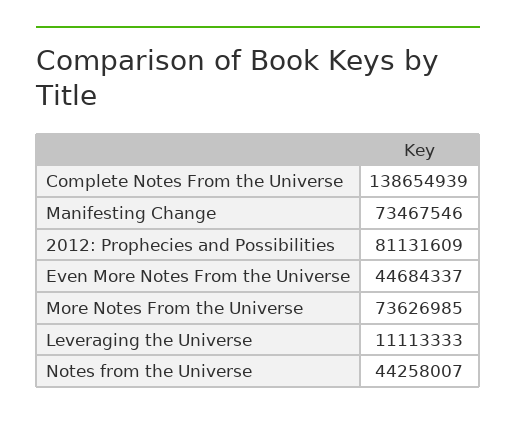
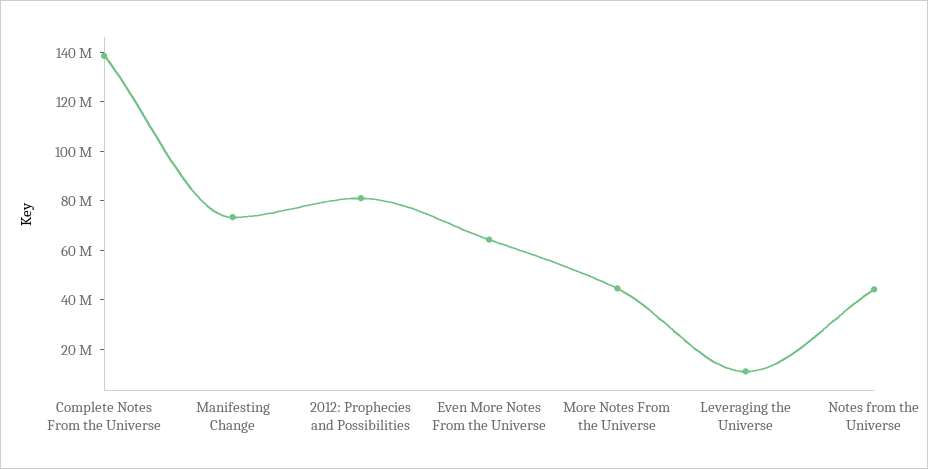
  {
    "Complete Notes From the Universe": 138654939,
    "Manifesting Change": 73467546,
    "2012: Prophecies and Possibilities": 81131609,
-   "Even More Notes From the Universe": 44684337,
+   "Even More Notes From the Universe": 65000000,
-   "More Notes From the Universe": 73626985,
+   "More Notes From the Universe": 45000000,
    "Leveraging the Universe": 11113333,
    "Notes from the Universe": 44258007
  }

